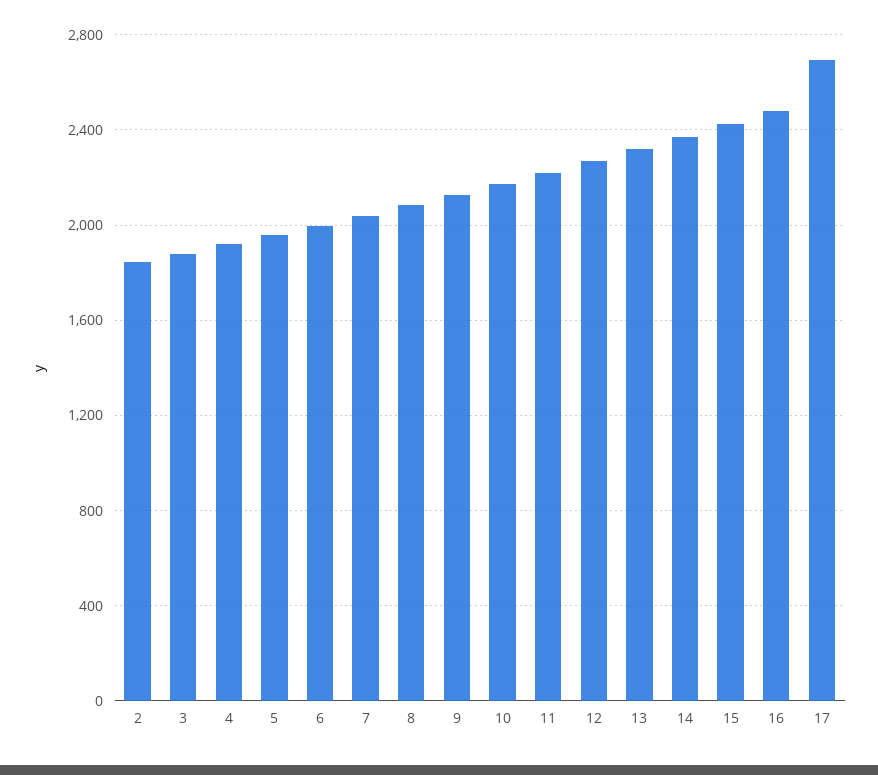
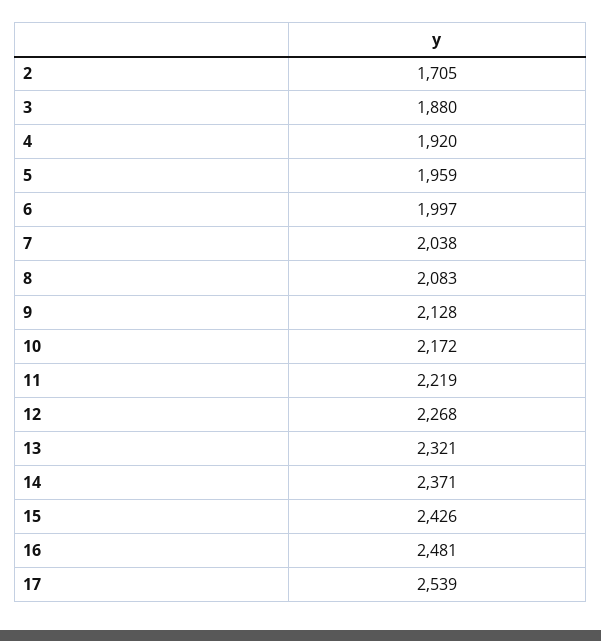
  {
-   "2": 1850,
+   "2": 1705,
    "3": 1880,
    "4": 1920,
    "5": 1959,
    "6": 1997,
    "7": 2038,
    "8": 2083,
    "9": 2128,
    "10": 2172,
    "11": 2219,
    "12": 2268,
    "13": 2321,
    "14": 2371,
    "15": 2426,
    "16": 2481,
-   "17": 2700
+   "17": 2539
  }

